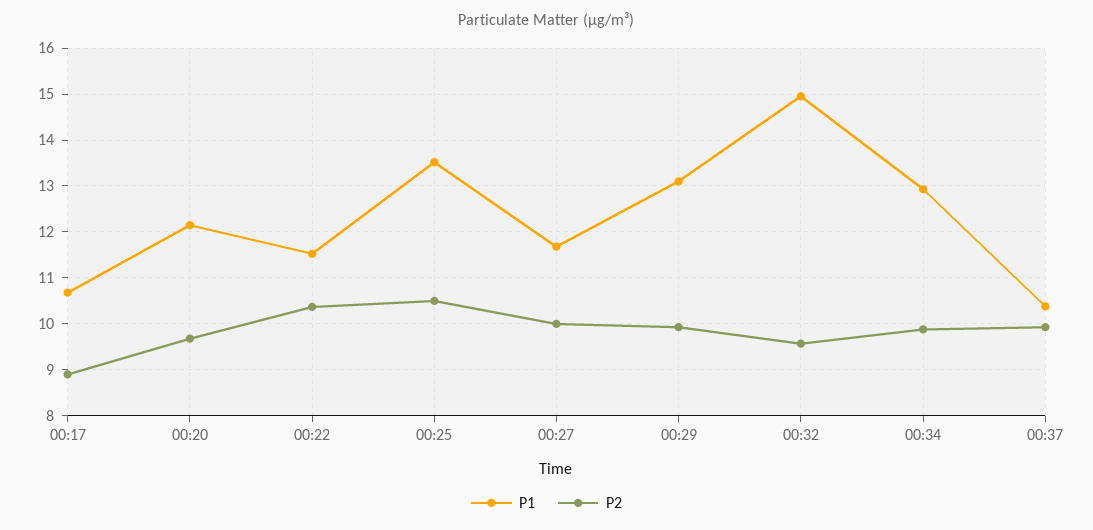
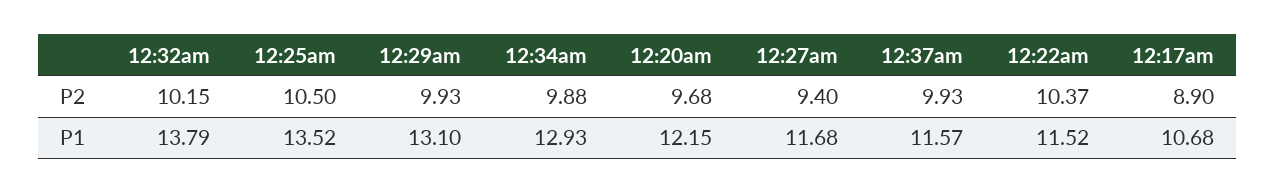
  {
    "P1": {
      "00:17": 10.68,
      "00:20": 12.15,
      "00:22": 11.52,
      "00:25": 13.52,
      "00:27": 11.68,
      "00:29": 13.1,
-     "00:32": 15,
+     "00:32": 13.79,
      "00:34": 12.93,
-     "00:37": 10.4
+     "00:37": 11.57
    },
    "P2": {
      "00:17": 8.9,
      "00:20": 9.68,
      "00:22": 10.37,
      "00:25": 10.5,
-     "00:27": 10,
+     "00:27": 9.4,
      "00:29": 9.93,
-     "00:32": 9.6,
+     "00:32": 10.15,
      "00:34": 9.88,
      "00:37": 9.93
    }
  }

